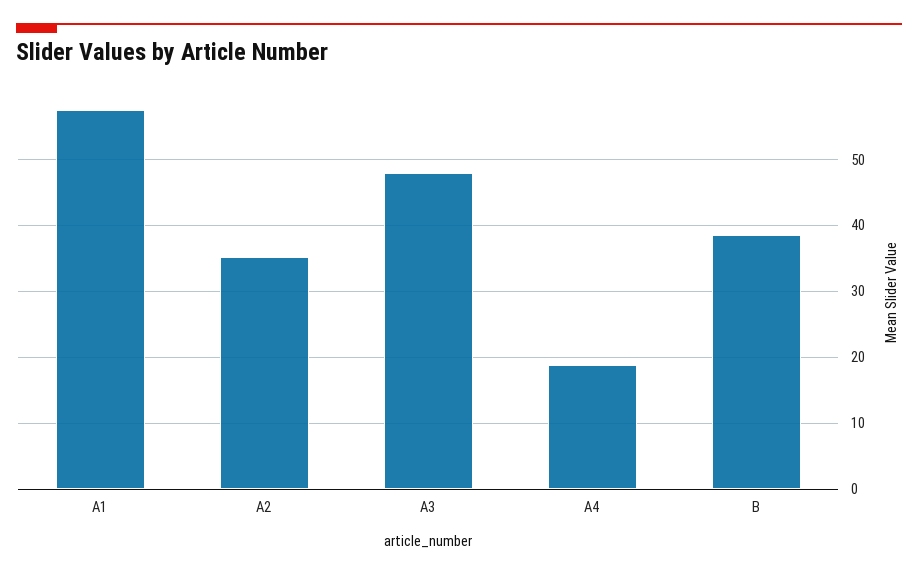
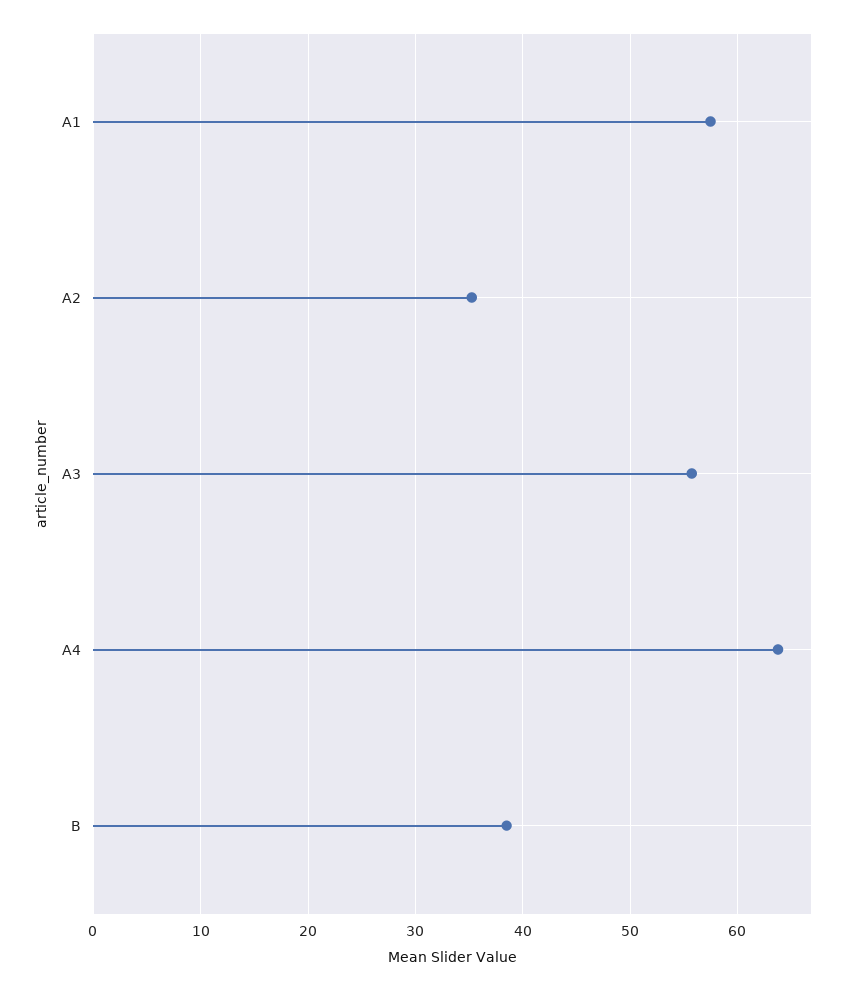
  {
    "A1": 58,
    "A2": 35,
-   "A3": 48,
+   "A3": 56,
-   "A4": 19,
+   "A4": 64,
    "B": 39
  }

